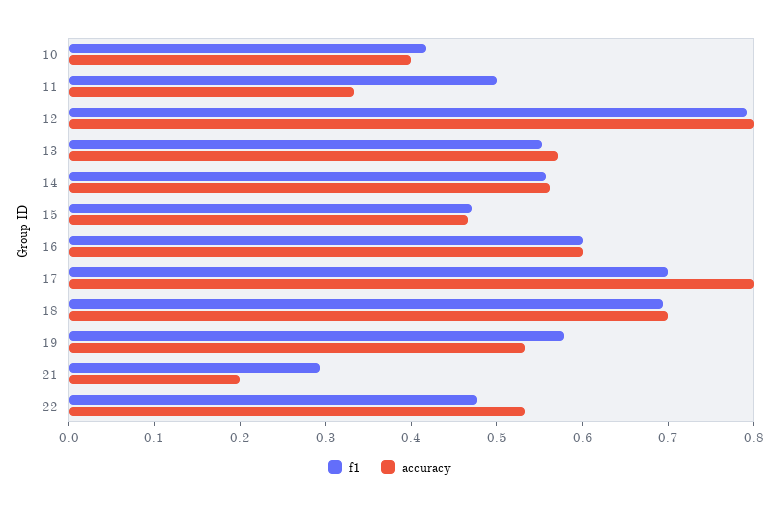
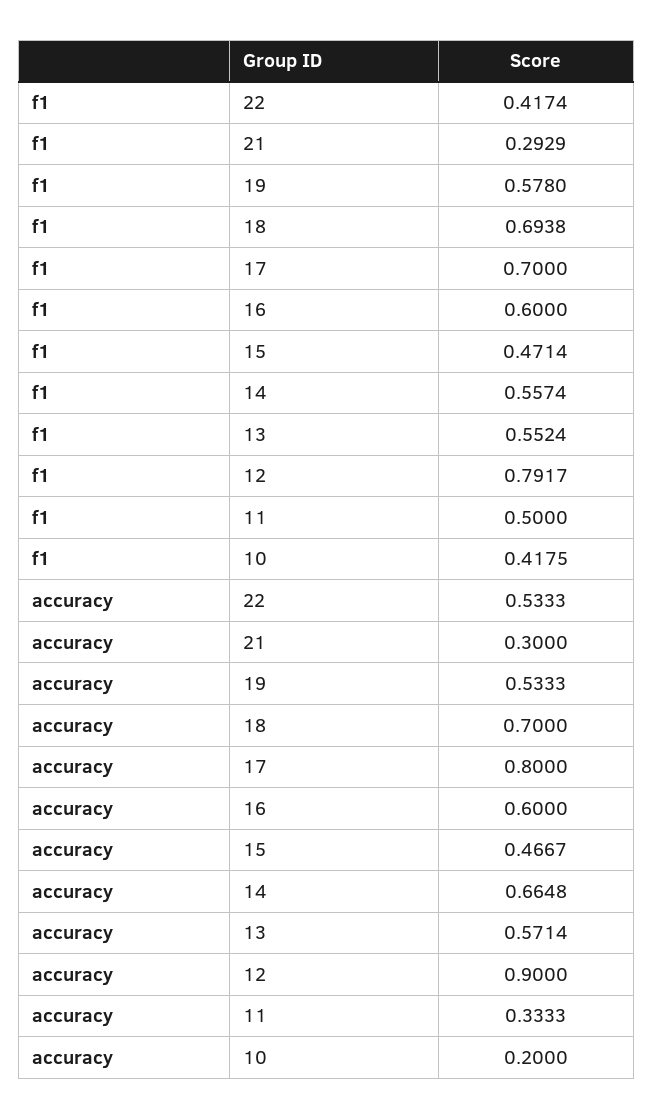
  {
    "f1": {
      "10": 0.4175,
      "11": 0.5,
      "12": 0.7917,
      "13": 0.5524,
      "14": 0.5574,
      "15": 0.4714,
      "16": 0.6,
      "17": 0.7,
      "18": 0.6938,
      "19": 0.578,
      "21": 0.2929,
-     "22": 0.48
+     "22": 0.4174
    },
    "accuracy": {
-     "10": 0.4,
+     "10": 0.2,
      "11": 0.3333,
-     "12": 0.8,
+     "12": 0.9,
      "13": 0.5714,
-     "14": 0.56,
+     "14": 0.6648,
      "15": 0.4667,
      "16": 0.6,
      "17": 0.8,
      "18": 0.7,
      "19": 0.5333,
-     "21": 0.2,
+     "21": 0.3,
      "22": 0.5333
    }
  }

